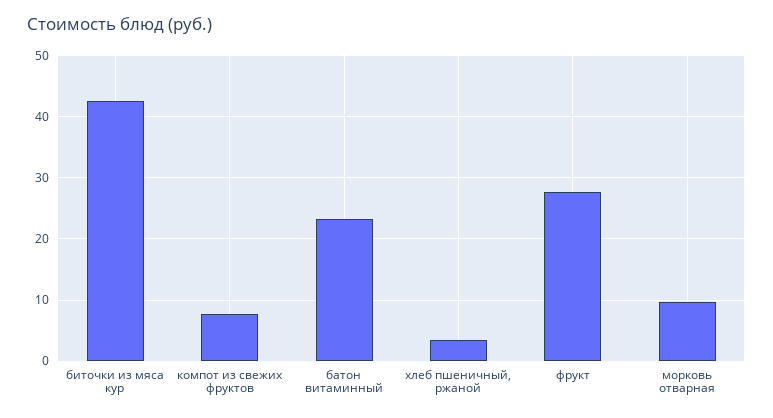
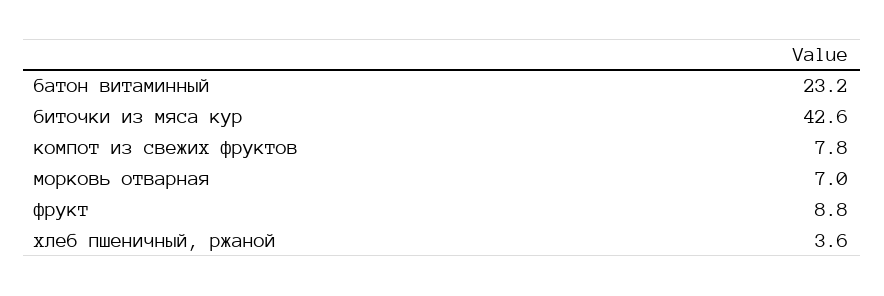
  {
    "биточки из мяса кур": 42.6,
    "компот из свежих фруктов": 7.8,
    "батон витаминный": 23.2,
    "хлеб пшеничный, ржаной": 3.6,
-   "фрукт": 28,
+   "фрукт": 8.8,
-   "морковь отварная": 10
+   "морковь отварная": 7
  }

